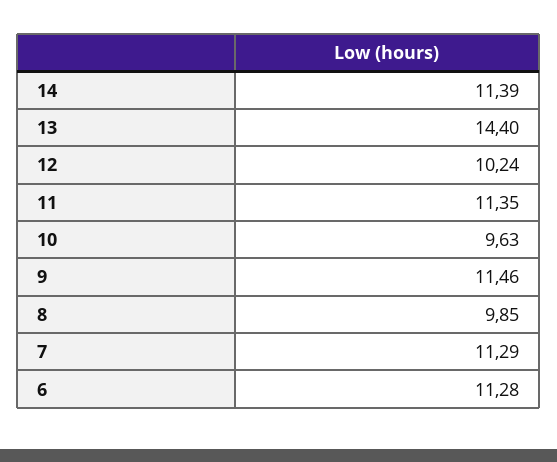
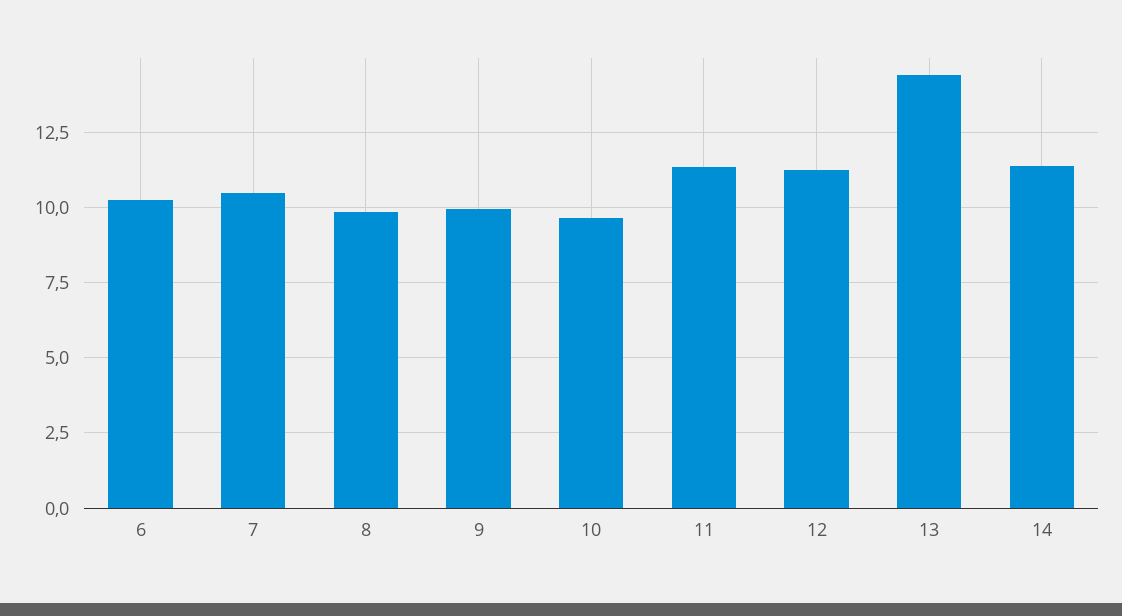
  {
    "14": 11.39,
    "13": 14.4,
-   "12": 10.24,
+   "12": 11.25,
    "11": 11.35,
    "10": 9.63,
-   "9": 11.46,
+   "9": 10,
    "8": 9.85,
-   "7": 11.29,
+   "7": 10.5,
-   "6": 11.28
+   "6": 10.25
  }

